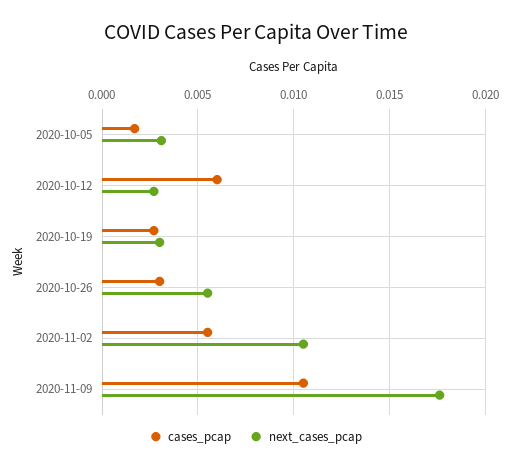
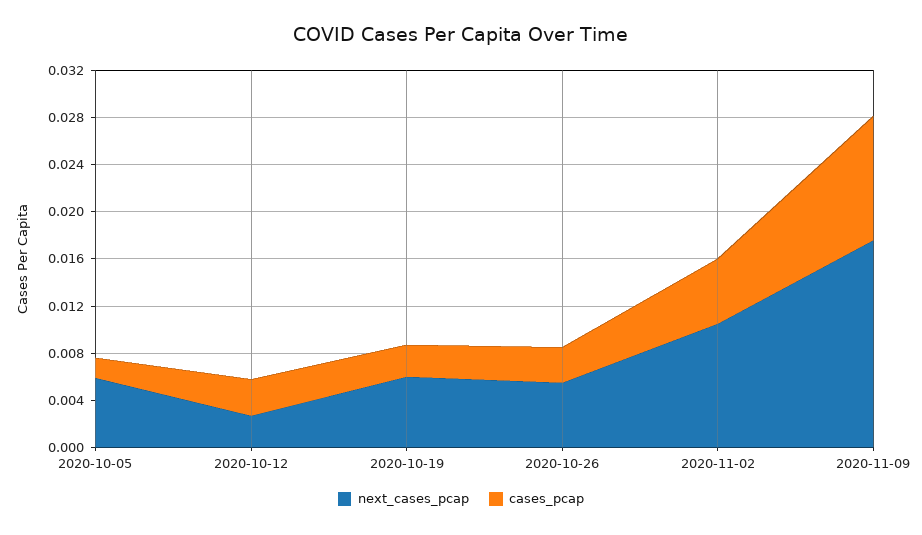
  {
    "cases_pcap": {
      "2020-10-05": 0.0015,
-     "2020-10-12": 0.006,
+     "2020-10-12": 0.003,
      "2020-10-19": 0.0025,
      "2020-10-26": 0.003,
      "2020-11-02": 0.0055,
      "2020-11-09": 0.0105
    },
    "next_cases_pcap": {
-     "2020-10-05": 0.003,
+     "2020-10-05": 0.006,
      "2020-10-12": 0.0025,
-     "2020-10-19": 0.003,
+     "2020-10-19": 0.006,
      "2020-10-26": 0.0055,
      "2020-11-02": 0.0105,
      "2020-11-09": 0.0175
    }
  }

